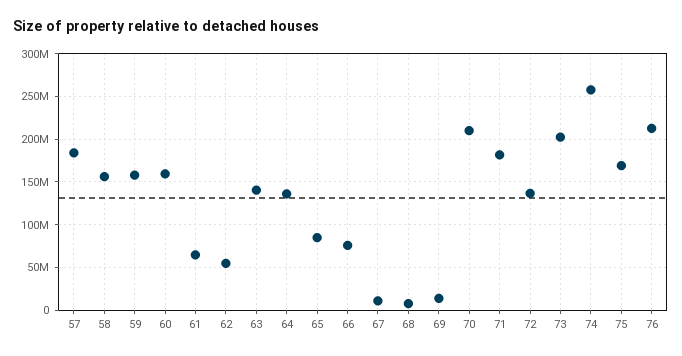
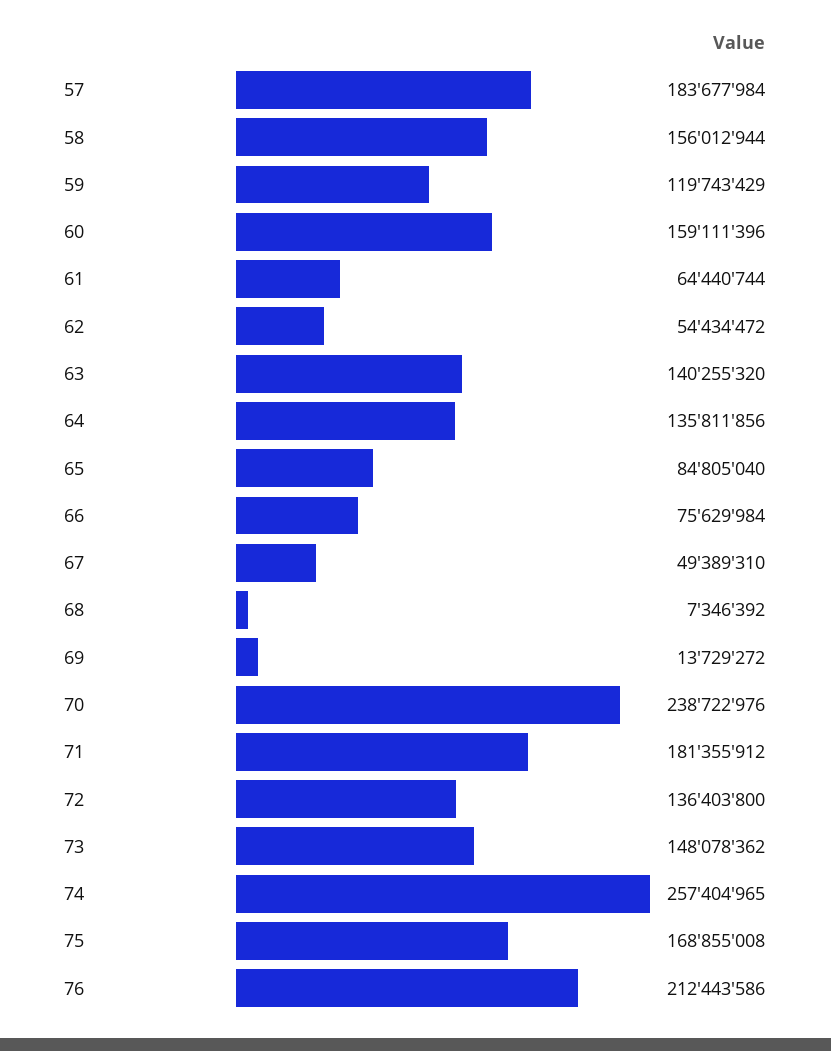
  {
    "57": 183677984,
    "58": 156012944,
-   "59": 160000000,
+   "59": 119743429,
    "60": 159111396,
    "61": 64440744,
    "62": 54434472,
    "63": 140255320,
    "64": 135811856,
    "65": 84805040,
    "66": 75629984,
-   "67": 10000000,
+   "67": 49389310,
    "68": 7346392,
    "69": 13729272,
-   "70": 210000000,
+   "70": 238722976,
    "71": 181355912,
    "72": 136403800,
-   "73": 200000000,
+   "73": 148078362,
    "74": 257404965,
    "75": 168855008,
    "76": 212443586
  }

